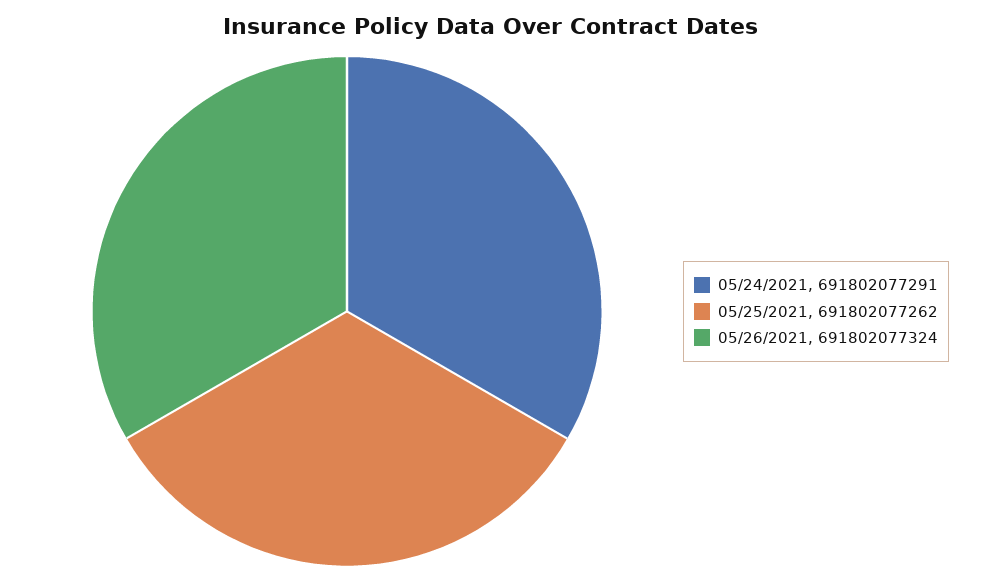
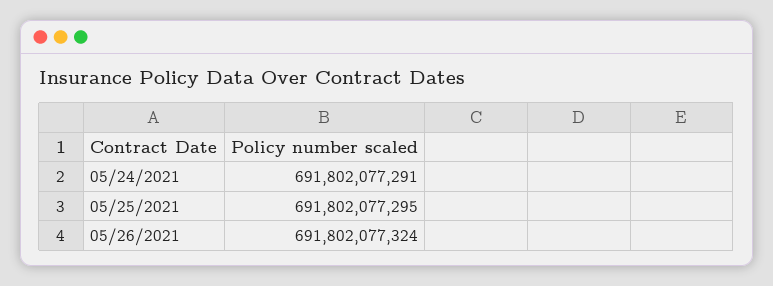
  {
    "05/24/2021": 691802077291,
-   "05/25/2021": 691802077262,
+   "05/25/2021": 691802077295,
    "05/26/2021": 691802077324
  }

